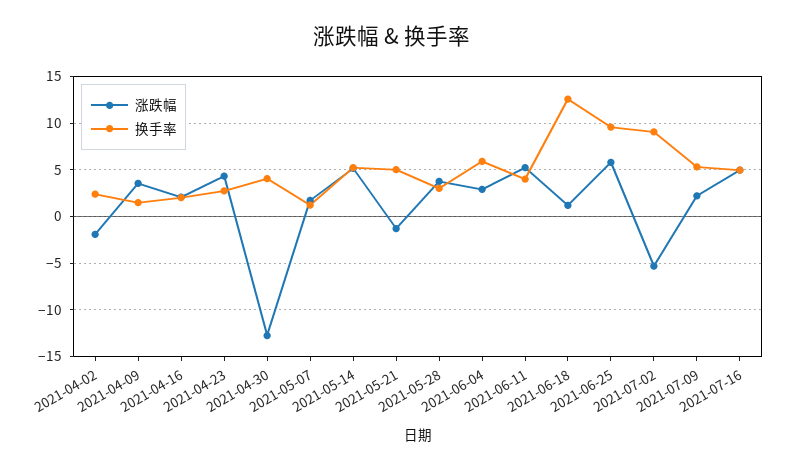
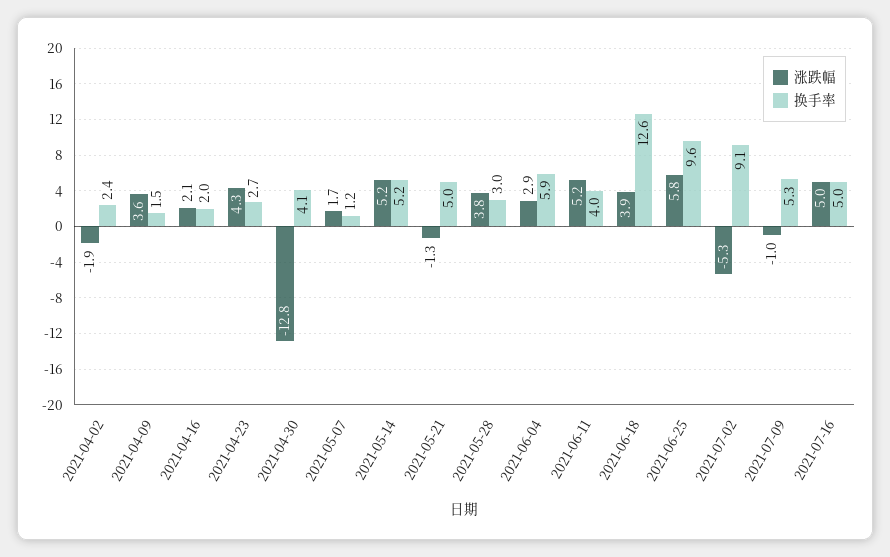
  {
    "涨跌幅": {
      "2021-04-02": -1.9,
      "2021-04-09": 3.6,
      "2021-04-16": 2.1,
      "2021-04-23": 4.3,
      "2021-04-30": -12.8,
      "2021-05-07": 1.7,
      "2021-05-14": 5.2,
      "2021-05-21": -1.3,
      "2021-05-28": 3.8,
      "2021-06-04": 2.9,
      "2021-06-11": 5.2,
-     "2021-06-18": 1,
+     "2021-06-18": 3.9,
      "2021-06-25": 5.8,
      "2021-07-02": -5.3,
-     "2021-07-09": 2,
+     "2021-07-09": -1,
      "2021-07-16": 5
    },
    "换手率": {
      "2021-04-02": 2.4,
      "2021-04-09": 1.5,
      "2021-04-16": 2,
      "2021-04-23": 2.7,
      "2021-04-30": 4.1,
      "2021-05-07": 1.2,
      "2021-05-14": 5.2,
      "2021-05-21": 5,
      "2021-05-28": 3,
      "2021-06-04": 5.9,
      "2021-06-11": 4,
      "2021-06-18": 12.6,
      "2021-06-25": 9.6,
      "2021-07-02": 9.1,
      "2021-07-09": 5.3,
      "2021-07-16": 5
    }
  }

